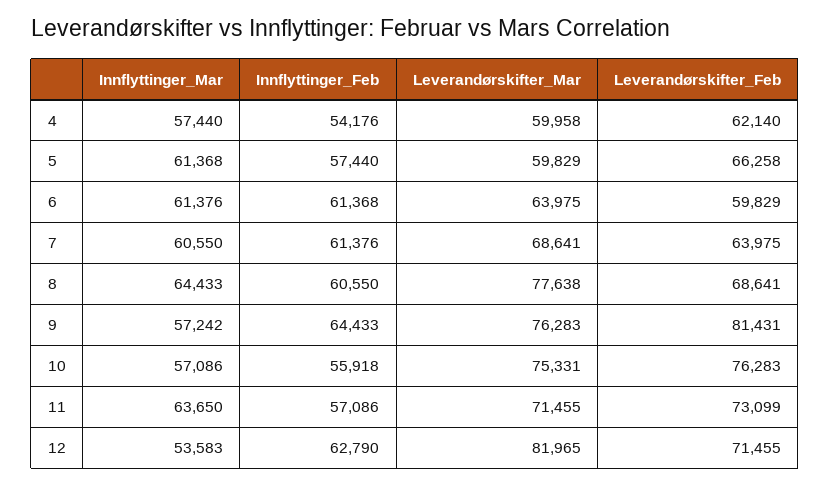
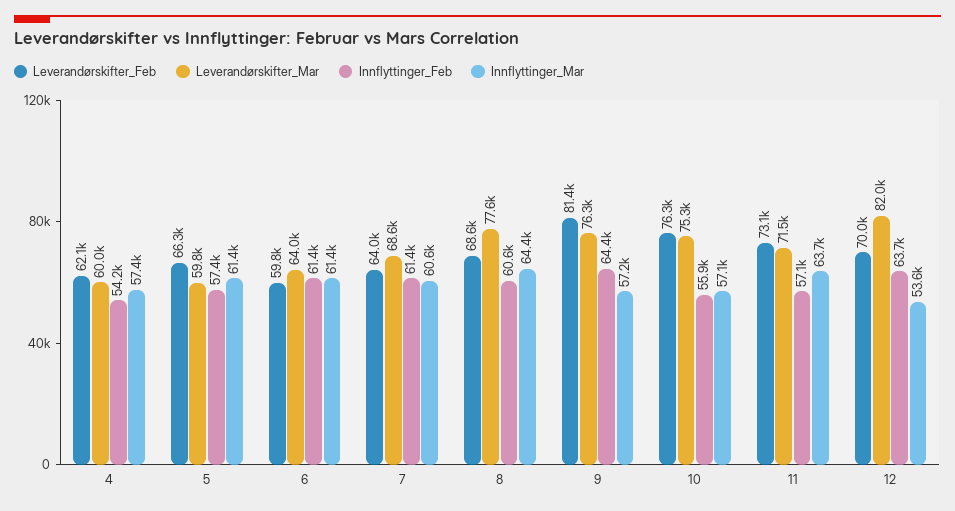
  {
    "Innflyttinger_Mar": {
      "4": 57440,
      "5": 61368,
      "6": 61376,
      "7": 60550,
      "8": 64433,
      "9": 57242,
      "10": 57086,
      "11": 63650,
      "12": 53583
    },
    "Innflyttinger_Feb": {
      "4": 54176,
      "5": 57440,
      "6": 61368,
      "7": 61376,
      "8": 60550,
      "9": 64433,
      "10": 55918,
      "11": 57086,
-     "12": 62790
+     "12": 63700
    },
    "Leverandørskifter_Mar": {
      "4": 59958,
      "5": 59829,
      "6": 63975,
      "7": 68641,
      "8": 77638,
      "9": 76283,
      "10": 75331,
      "11": 71455,
      "12": 81965
    },
    "Leverandørskifter_Feb": {
      "4": 62140,
      "5": 66258,
      "6": 59829,
      "7": 63975,
      "8": 68641,
      "9": 81431,
      "10": 76283,
      "11": 73099,
-     "12": 71455
+     "12": 70000
    }
  }

